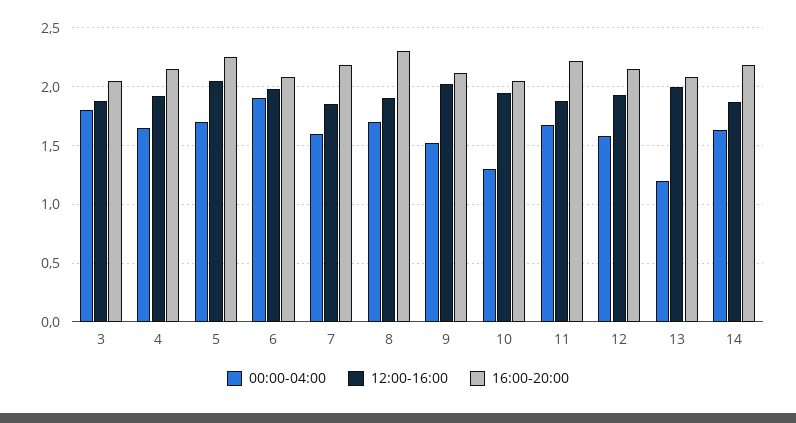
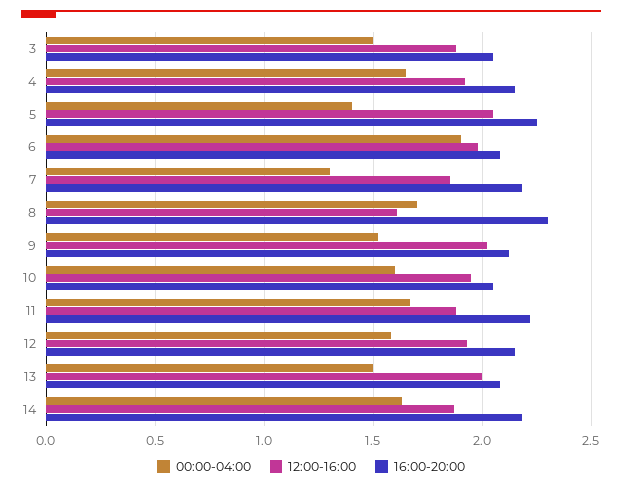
  {
    "00:00-04:00": {
-     "3": 1.8,
+     "3": 1.5,
      "4": 1.65,
-     "5": 1.7,
+     "5": 1.4,
      "6": 1.9,
-     "7": 1.6,
+     "7": 1.3,
      "8": 1.7,
      "9": 1.5,
-     "10": 1.3,
+     "10": 1.6,
      "11": 1.65,
      "12": 1.6,
-     "13": 1.2,
+     "13": 1.5,
      "14": 1.65
    },
    "12:00-16:00": {
      "3": 1.9,
      "4": 1.9,
      "5": 2.05,
      "6": 2,
      "7": 1.85,
-     "8": 1.9,
+     "8": 1.6,
      "9": 2,
      "10": 1.95,
      "11": 1.9,
      "12": 1.95,
      "13": 2,
      "14": 1.85
    },
    "16:00-20:00": {
      "3": 2.05,
      "4": 2.15,
      "5": 2.25,
      "6": 2.1,
      "7": 2.2,
      "8": 2.3,
      "9": 2.1,
      "10": 2.05,
      "11": 2.2,
      "12": 2.15,
      "13": 2.1,
      "14": 2.2
    }
  }

